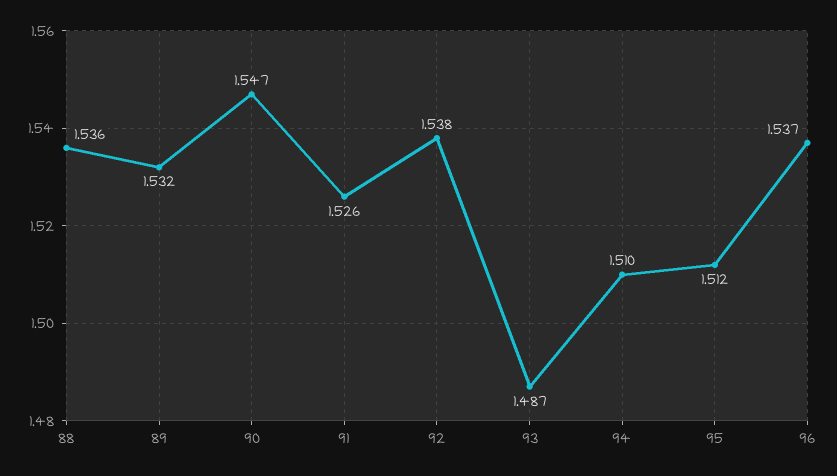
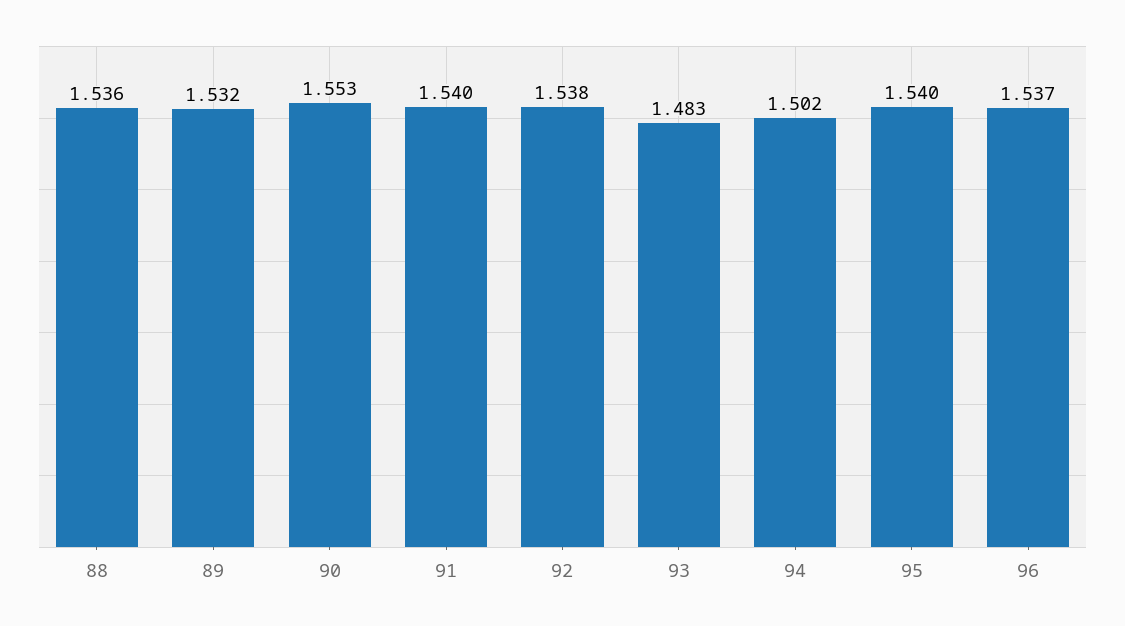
  {
    "88": 1.536,
    "89": 1.532,
-   "90": 1.547,
+   "90": 1.553,
-   "91": 1.526,
+   "91": 1.54,
    "92": 1.538,
-   "93": 1.487,
+   "93": 1.483,
-   "94": 1.51,
+   "94": 1.502,
-   "95": 1.512,
+   "95": 1.54,
    "96": 1.537
  }

